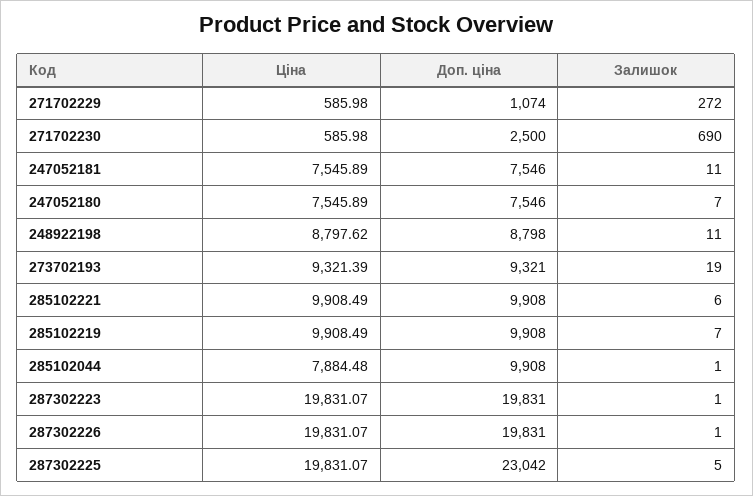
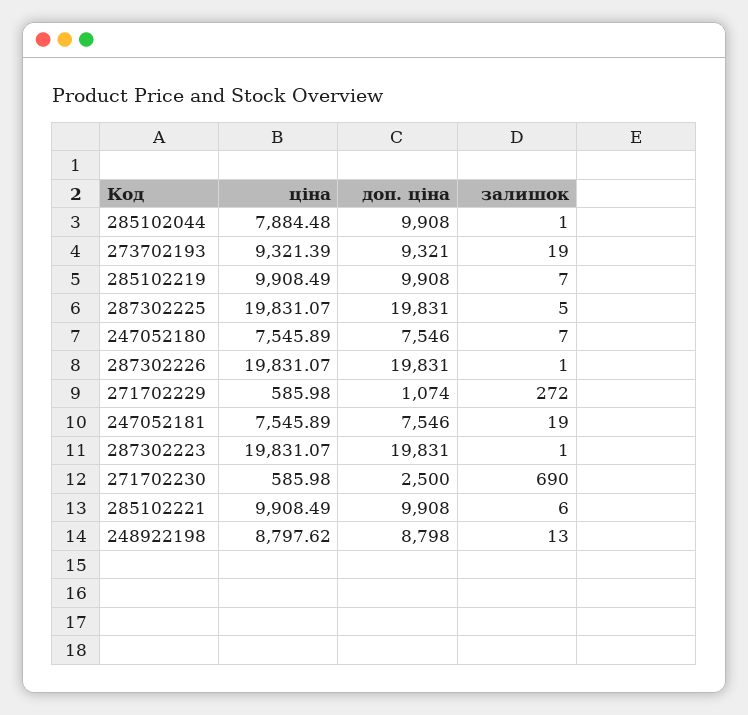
  {
    "Ціна": {
      "271702229": 585.98,
      "271702230": 585.98,
      "247052181": 7545.89,
      "247052180": 7545.89,
      "248922198": 8797.62,
      "273702193": 9321.39,
      "285102221": 9908.49,
      "285102219": 9908.49,
      "285102044": 7884.48,
      "287302223": 19831.07,
      "287302226": 19831.07,
      "287302225": 19831.07
    },
    "Доп. ціна": {
      "271702229": 1074,
      "271702230": 2500,
      "247052181": 7546,
      "247052180": 7546,
      "248922198": 8798,
      "273702193": 9321,
      "285102221": 9908,
      "285102219": 9908,
      "285102044": 9908,
      "287302223": 19831,
      "287302226": 19831,
-     "287302225": 23042
+     "287302225": 19831
    },
    "Залишок": {
      "271702229": 272,
      "271702230": 690,
-     "247052181": 11,
+     "247052181": 19,
      "247052180": 7,
-     "248922198": 11,
+     "248922198": 13,
      "273702193": 19,
      "285102221": 6,
      "285102219": 7,
      "285102044": 1,
      "287302223": 1,
      "287302226": 1,
      "287302225": 5
    }
  }

